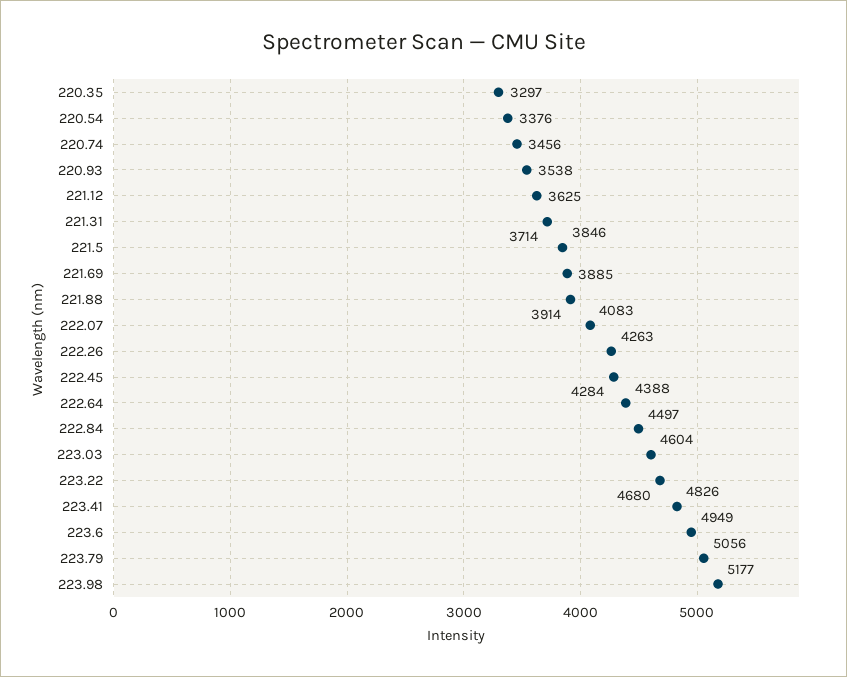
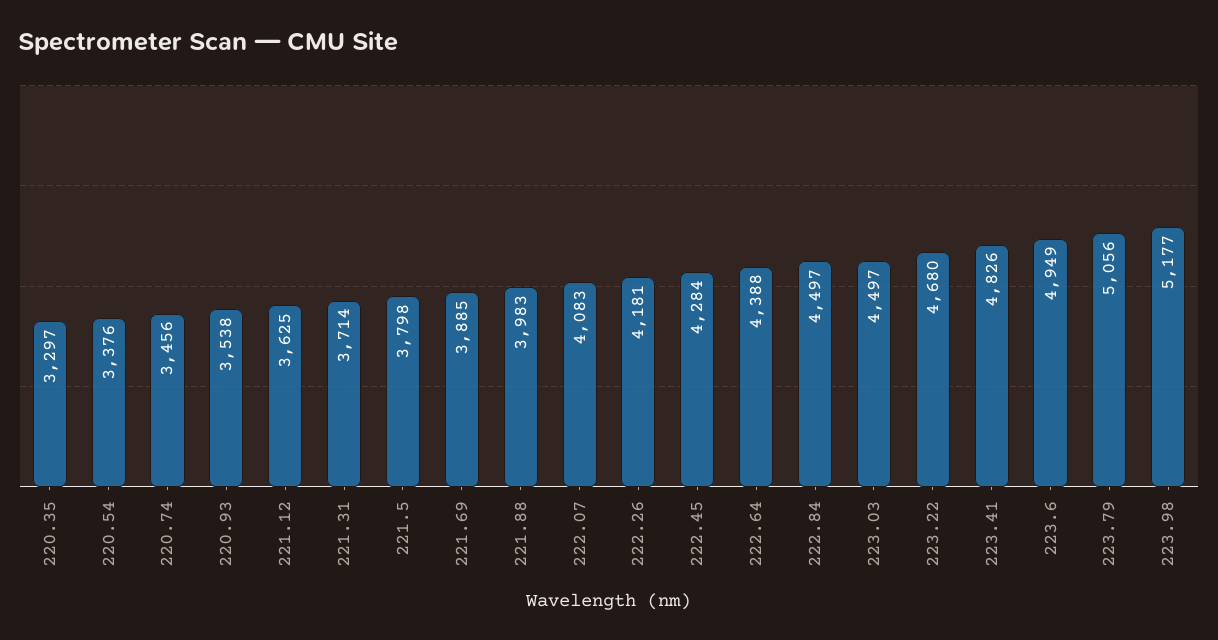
  {
    "220.35": 3297,
    "220.54": 3376,
    "220.74": 3456,
    "220.93": 3538,
    "221.12": 3625,
    "221.31": 3714,
-   "221.5": 3846,
+   "221.5": 3798,
    "221.69": 3885,
-   "221.88": 3914,
+   "221.88": 3983,
    "222.07": 4083,
-   "222.26": 4263,
+   "222.26": 4181,
    "222.45": 4284,
    "222.64": 4388,
    "222.84": 4497,
-   "223.03": 4604,
+   "223.03": 4497,
    "223.22": 4680,
    "223.41": 4826,
    "223.6": 4949,
    "223.79": 5056,
    "223.98": 5177
  }

